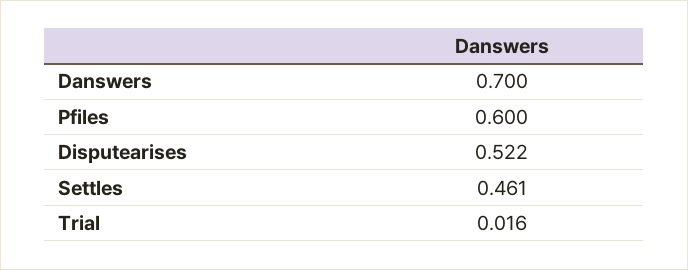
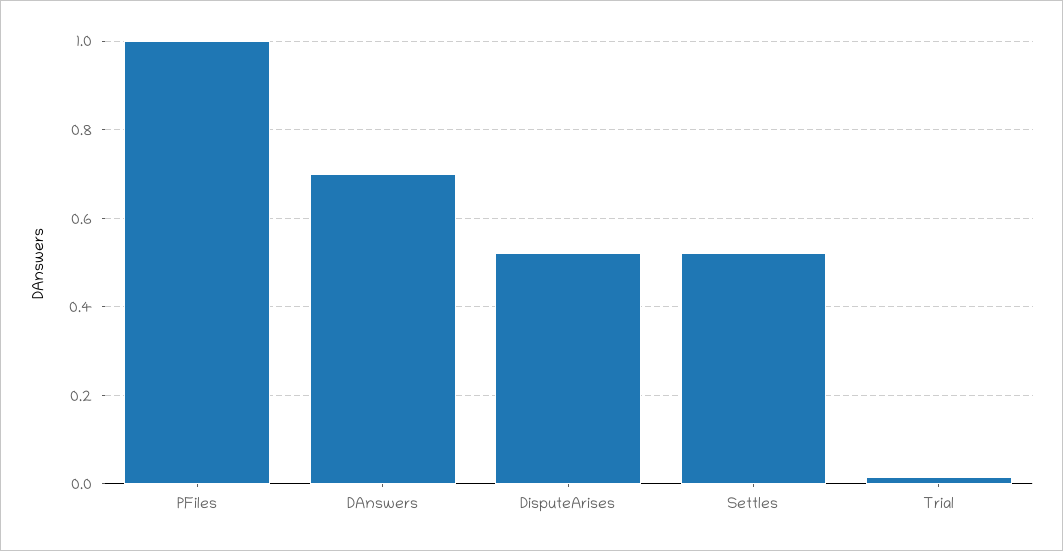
  {
    "Danswers": 0.7,
-   "Pfiles": 0.6,
+   "Pfiles": 1,
    "Disputearises": 0.522,
-   "Settles": 0.461,
+   "Settles": 0.52,
    "Trial": 0.016
  }

